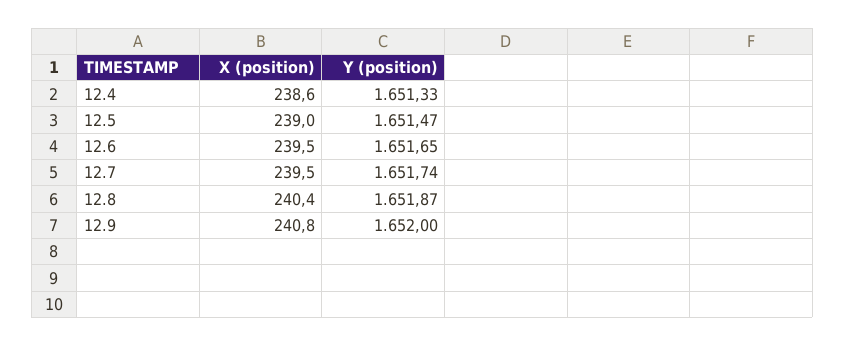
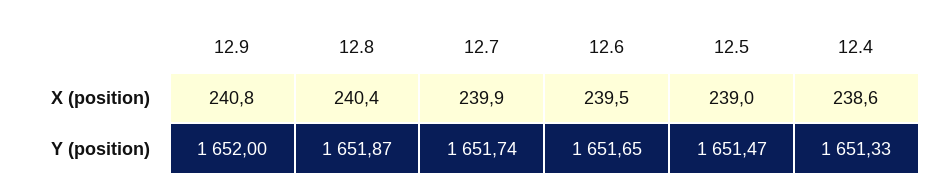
  {
    "X (position)": {
      "12.4": 238.6,
      "12.5": 239,
      "12.6": 239.5,
-     "12.7": 239.5,
+     "12.7": 239.9,
      "12.8": 240.4,
      "12.9": 240.8
    },
    "Y (position)": {
      "12.4": 1651.33,
      "12.5": 1651.47,
      "12.6": 1651.65,
      "12.7": 1651.74,
      "12.8": 1651.87,
      "12.9": 1652
    }
  }

